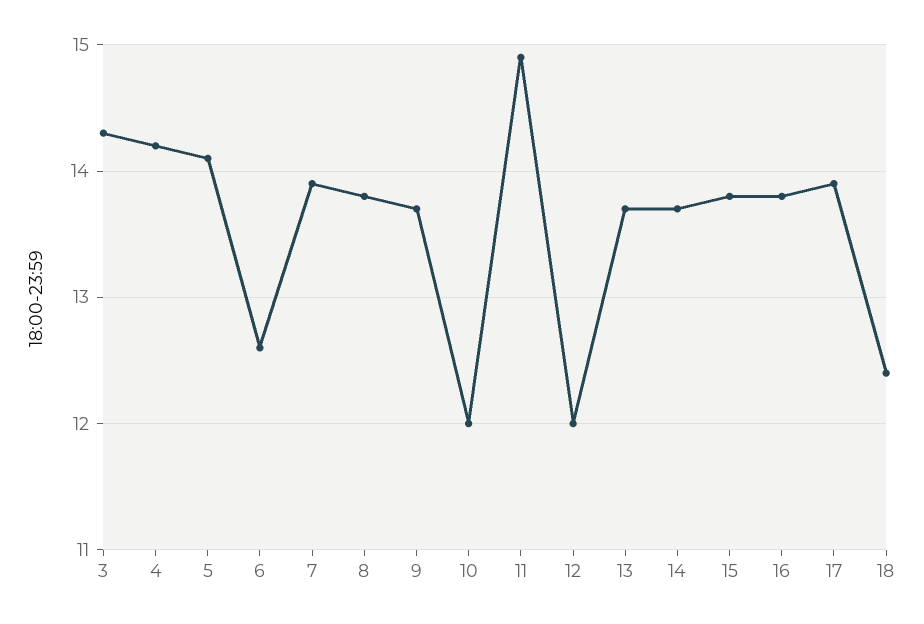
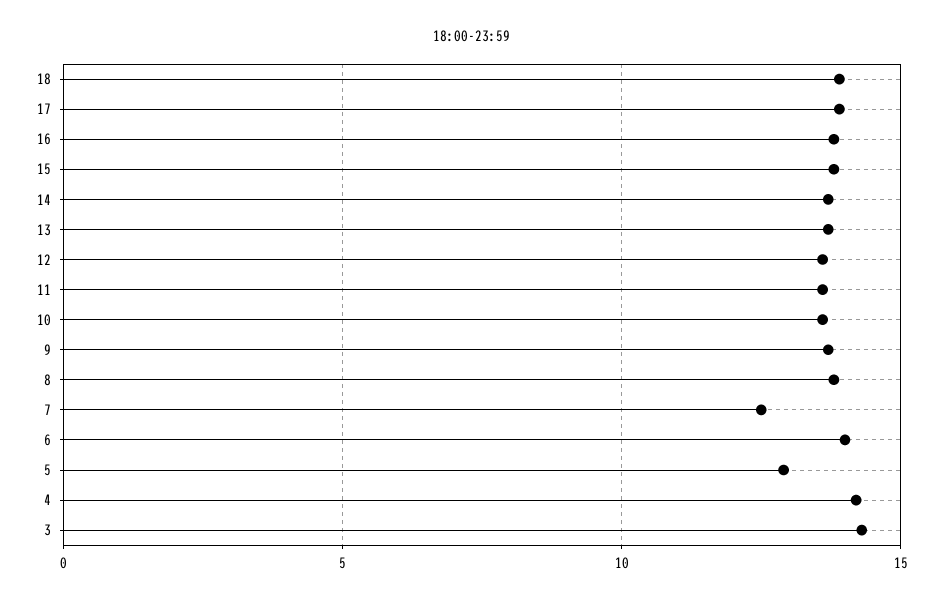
  {
    "3": 14.3,
    "4": 14.2,
-   "5": 14.1,
+   "5": 13,
-   "6": 12.6,
+   "6": 14,
-   "7": 13.9,
+   "7": 12.5,
    "8": 13.8,
    "9": 13.7,
-   "10": 12,
+   "10": 13.5,
-   "11": 14.9,
+   "11": 13.5,
-   "12": 12,
+   "12": 13.5,
    "13": 13.7,
    "14": 13.7,
    "15": 13.8,
    "16": 13.8,
    "17": 13.9,
-   "18": 12.4
+   "18": 14
  }

